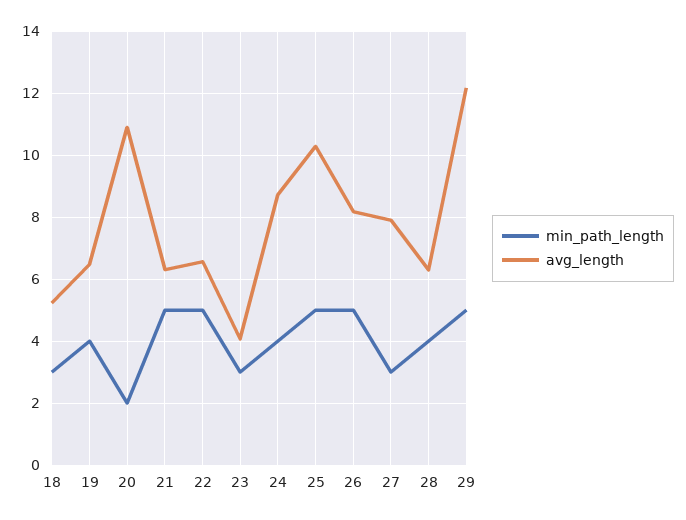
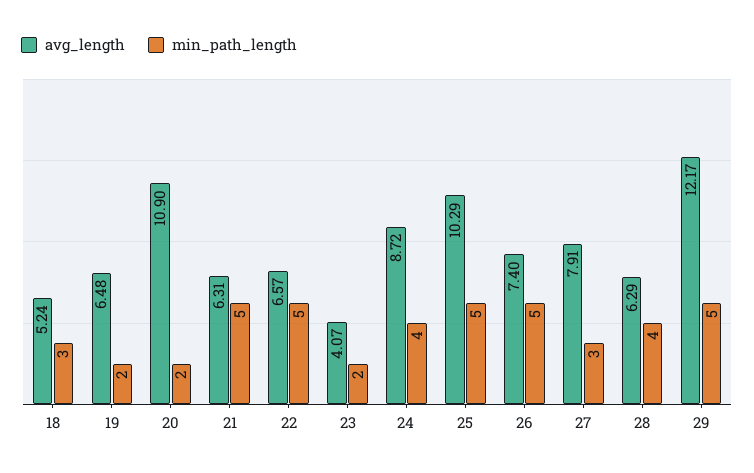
  {
    "min_path_length": {
      "18": 3,
-     "19": 4,
+     "19": 2,
      "20": 2,
      "21": 5,
      "22": 5,
-     "23": 3,
+     "23": 2,
      "24": 4,
      "25": 5,
      "26": 5,
      "27": 3,
      "28": 4,
      "29": 5
    },
    "avg_length": {
      "18": 5.24,
      "19": 6.48,
      "20": 10.9,
      "21": 6.31,
      "22": 6.57,
      "23": 4.07,
      "24": 8.72,
      "25": 10.29,
-     "26": 8.2,
+     "26": 7.4,
      "27": 7.91,
      "28": 6.29,
      "29": 12.17
    }
  }

